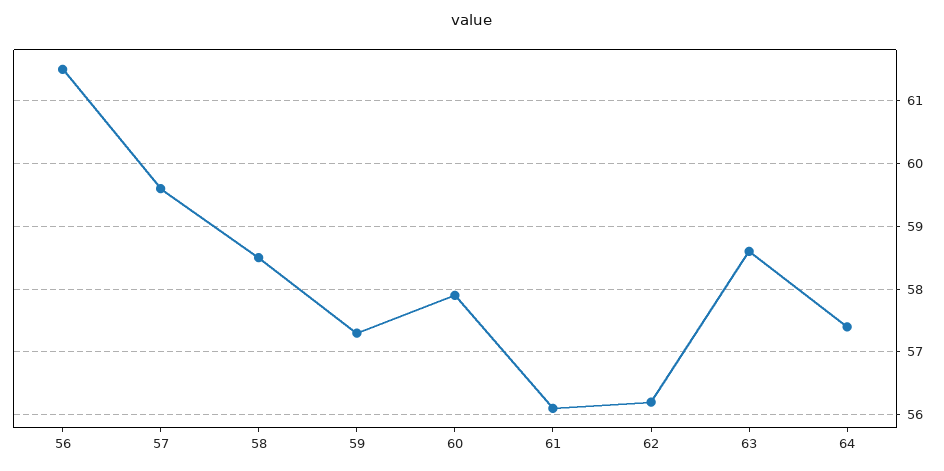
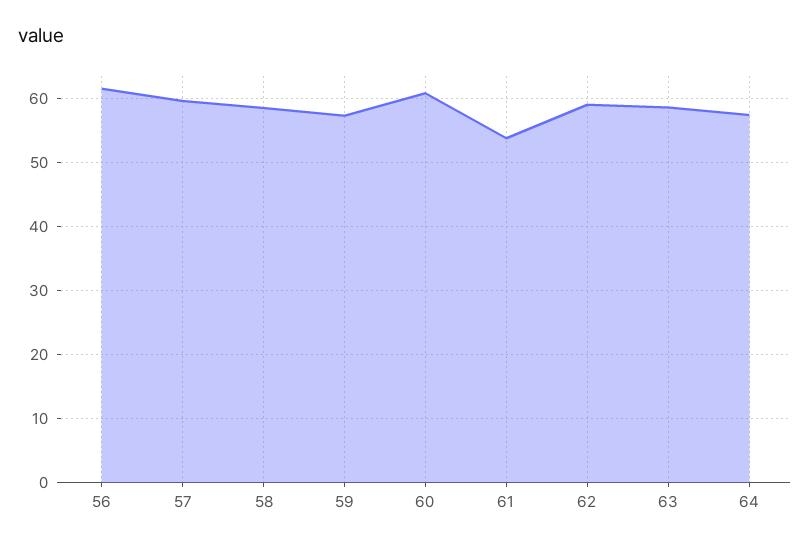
  {
    "56": 61.5,
    "57": 59.6,
    "58": 58.5,
    "59": 57.3,
-   "60": 57.9,
+   "60": 61,
-   "61": 56.1,
+   "61": 54,
-   "62": 56.2,
+   "62": 59,
    "63": 58.6,
    "64": 57.4
  }

